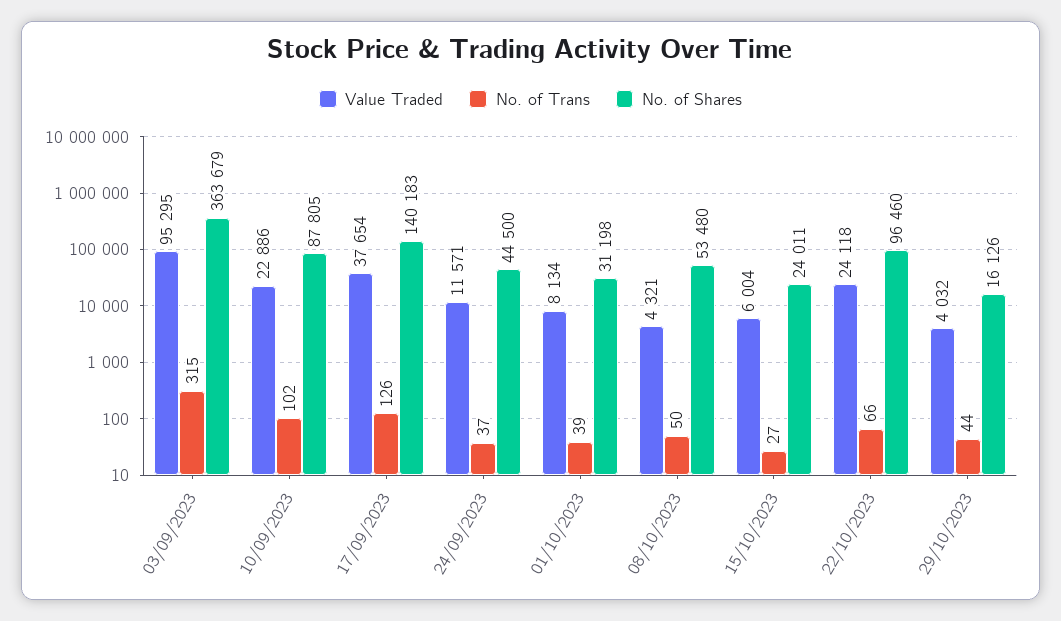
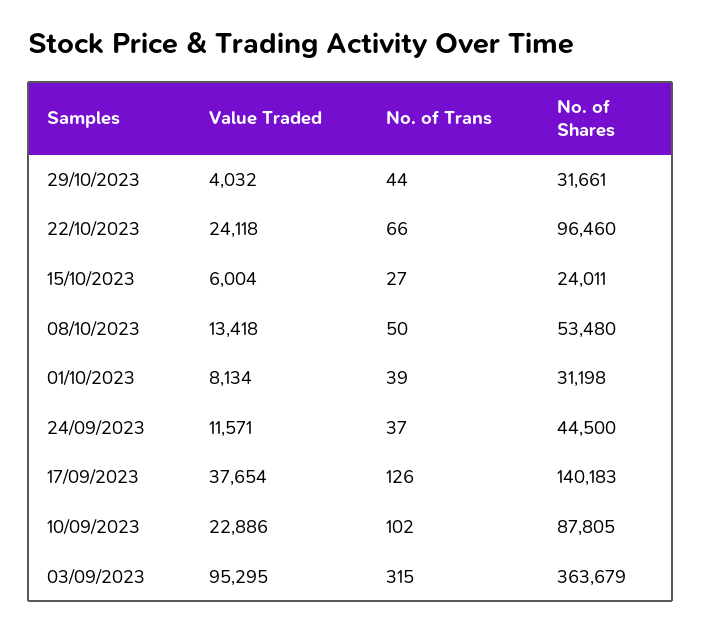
  {
    "Value Traded": {
      "03/09/2023": 95295,
      "10/09/2023": 22886,
      "17/09/2023": 37654,
      "24/09/2023": 11571,
      "01/10/2023": 8134,
-     "08/10/2023": 4321,
+     "08/10/2023": 13418,
      "15/10/2023": 6004,
      "22/10/2023": 24118,
      "29/10/2023": 4032
    },
    "No. of Trans": {
      "03/09/2023": 315,
      "10/09/2023": 102,
      "17/09/2023": 126,
      "24/09/2023": 37,
      "01/10/2023": 39,
      "08/10/2023": 50,
      "15/10/2023": 27,
      "22/10/2023": 66,
      "29/10/2023": 44
    },
    "No. of Shares": {
      "03/09/2023": 363679,
      "10/09/2023": 87805,
      "17/09/2023": 140183,
      "24/09/2023": 44500,
      "01/10/2023": 31198,
      "08/10/2023": 53480,
      "15/10/2023": 24011,
      "22/10/2023": 96460,
-     "29/10/2023": 16126
+     "29/10/2023": 31661
    }
  }

